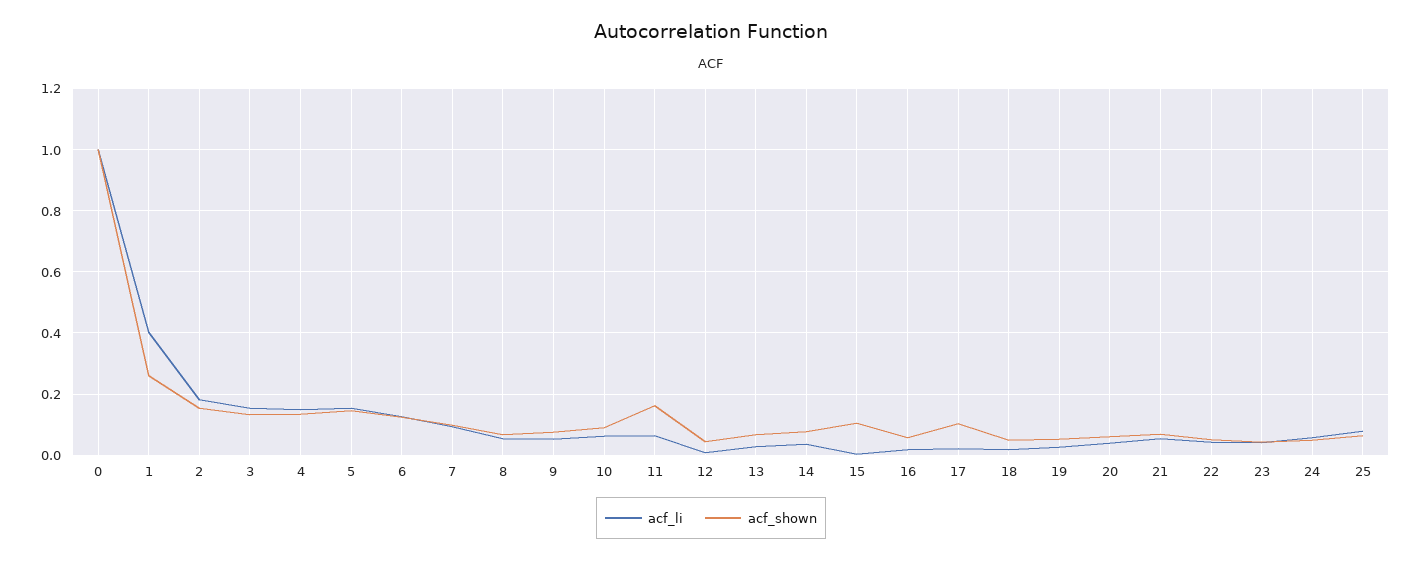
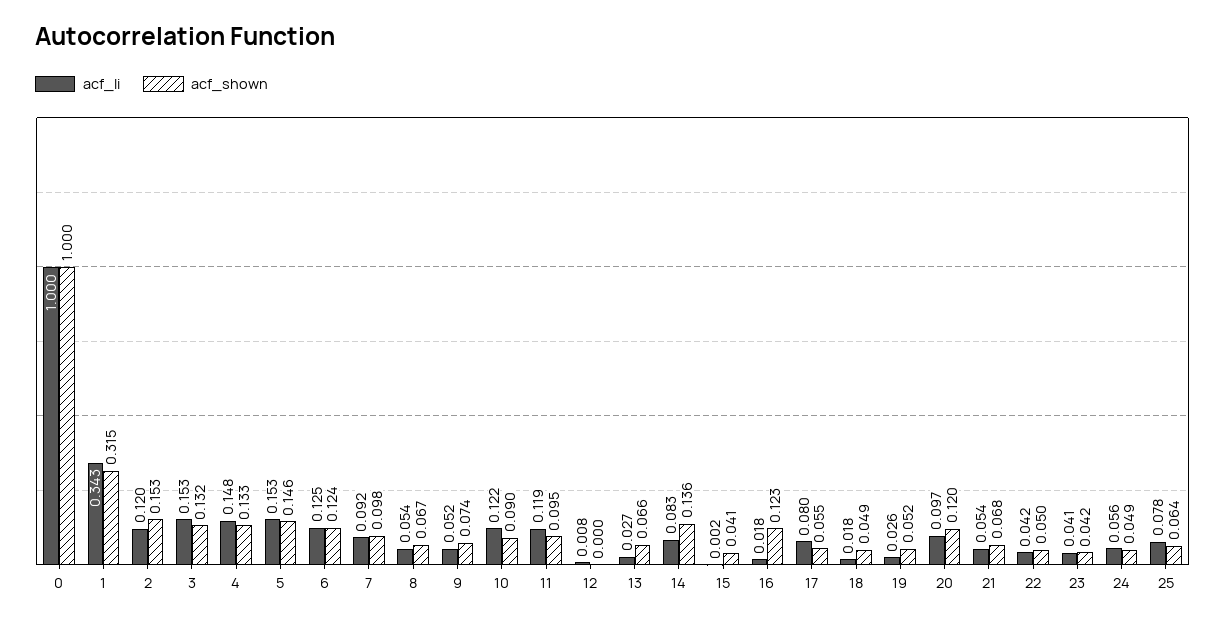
  {
    "acf_li": {
      "0": 1,
-     "1": 0.4,
+     "1": 0.343,
-     "2": 0.18,
+     "2": 0.12,
      "3": 0.153,
      "4": 0.148,
      "5": 0.153,
      "6": 0.125,
      "7": 0.092,
      "8": 0.054,
      "9": 0.052,
-     "10": 0.06,
+     "10": 0.122,
-     "11": 0.06,
+     "11": 0.119,
      "12": 0.008,
      "13": 0.027,
-     "14": 0.04,
+     "14": 0.083,
      "15": 0.002,
      "16": 0.018,
-     "17": 0.02,
+     "17": 0.08,
      "18": 0.018,
      "19": 0.026,
-     "20": 0.04,
+     "20": 0.097,
      "21": 0.054,
      "22": 0.042,
      "23": 0.041,
      "24": 0.056,
      "25": 0.078
    },
    "acf_shown": {
      "0": 1,
-     "1": 0.26,
+     "1": 0.315,
      "2": 0.153,
      "3": 0.132,
      "4": 0.133,
      "5": 0.146,
      "6": 0.124,
      "7": 0.098,
      "8": 0.067,
      "9": 0.074,
      "10": 0.09,
-     "11": 0.16,
+     "11": 0.095,
-     "12": 0.04,
+     "12": 0,
      "13": 0.066,
-     "14": 0.08,
+     "14": 0.136,
-     "15": 0.1,
+     "15": 0.041,
-     "16": 0.06,
+     "16": 0.123,
-     "17": 0.1,
+     "17": 0.055,
      "18": 0.049,
      "19": 0.052,
-     "20": 0.06,
+     "20": 0.12,
      "21": 0.068,
      "22": 0.05,
      "23": 0.042,
      "24": 0.049,
      "25": 0.064
    }
  }

